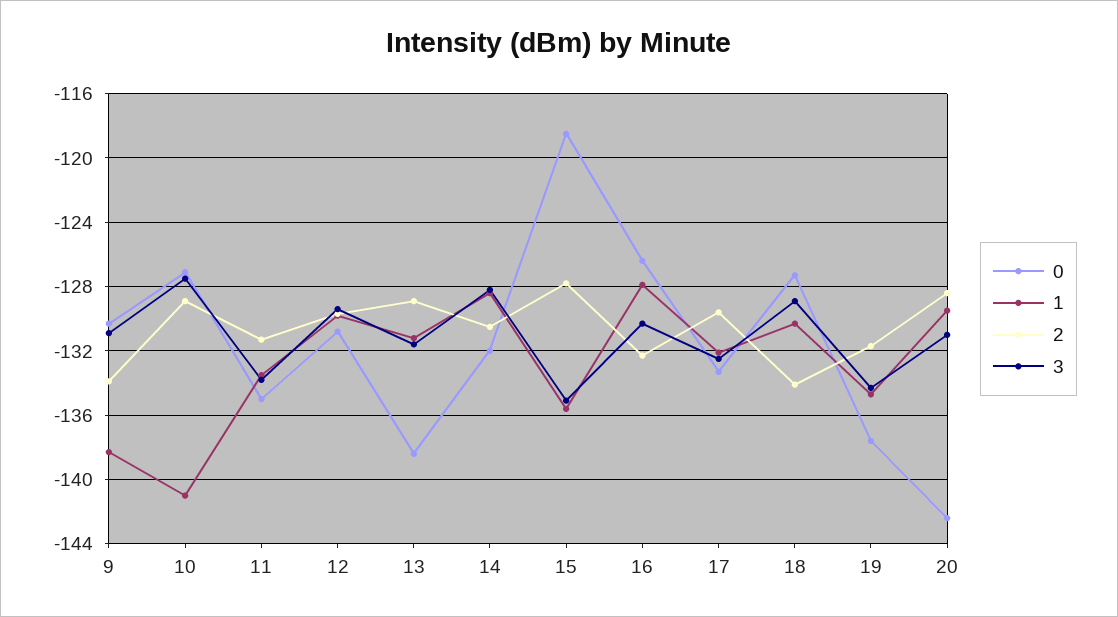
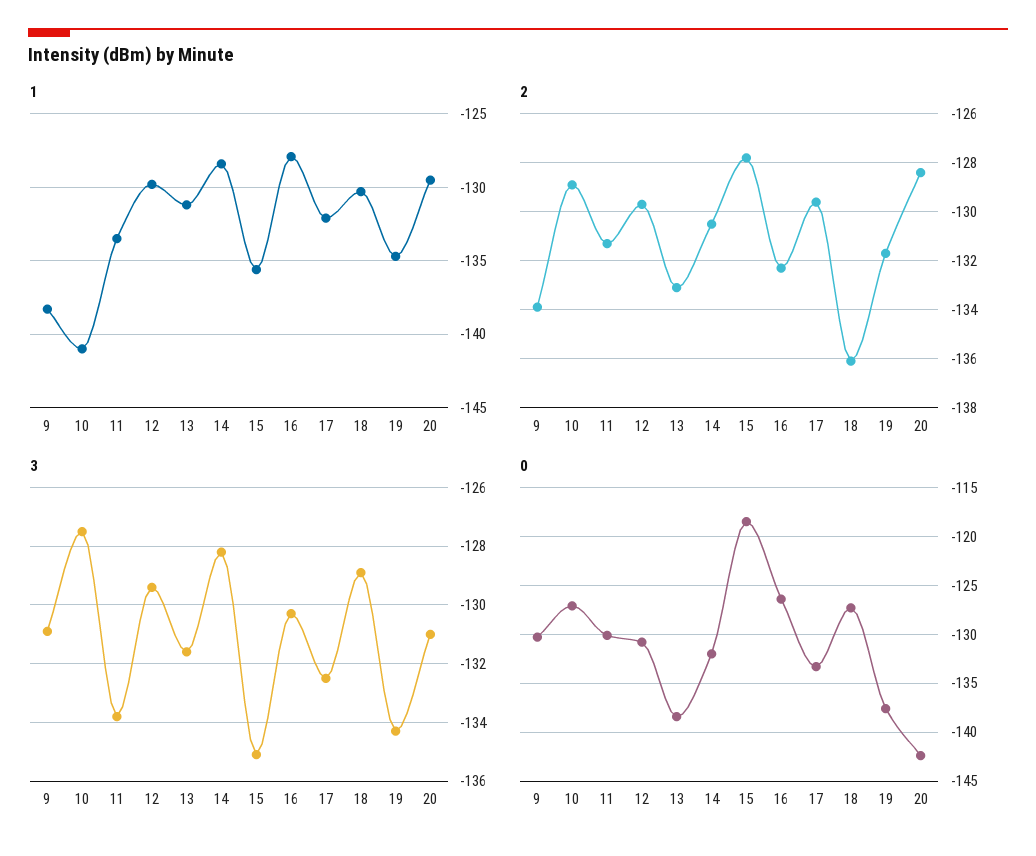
  {
    "0": {
      "9": -130.5,
      "10": -127,
-     "11": -135,
+     "11": -130,
      "12": -131,
      "13": -138.5,
      "14": -132,
      "15": -118.5,
      "16": -126.5,
      "17": -133.5,
      "18": -127.5,
      "19": -137.5,
      "20": -142.5
    },
    "1": {
      "9": -138.5,
      "10": -141,
      "11": -133.5,
      "12": -130,
      "13": -131,
      "14": -128.5,
      "15": -135.5,
      "16": -128,
      "17": -132,
      "18": -130.5,
      "19": -134.5,
      "20": -129.5
    },
    "2": {
      "9": -134,
      "10": -129,
      "11": -131.5,
      "12": -129.5,
-     "13": -129,
+     "13": -133,
      "14": -130.5,
      "15": -128,
      "16": -132.5,
      "17": -129.5,
-     "18": -134,
+     "18": -136,
      "19": -131.5,
      "20": -128.5
    },
    "3": {
      "9": -131,
      "10": -127.5,
      "11": -134,
      "12": -129.5,
      "13": -131.5,
      "14": -128,
      "15": -135,
      "16": -130.5,
      "17": -132.5,
      "18": -129,
      "19": -134.5,
      "20": -131
    }
  }

